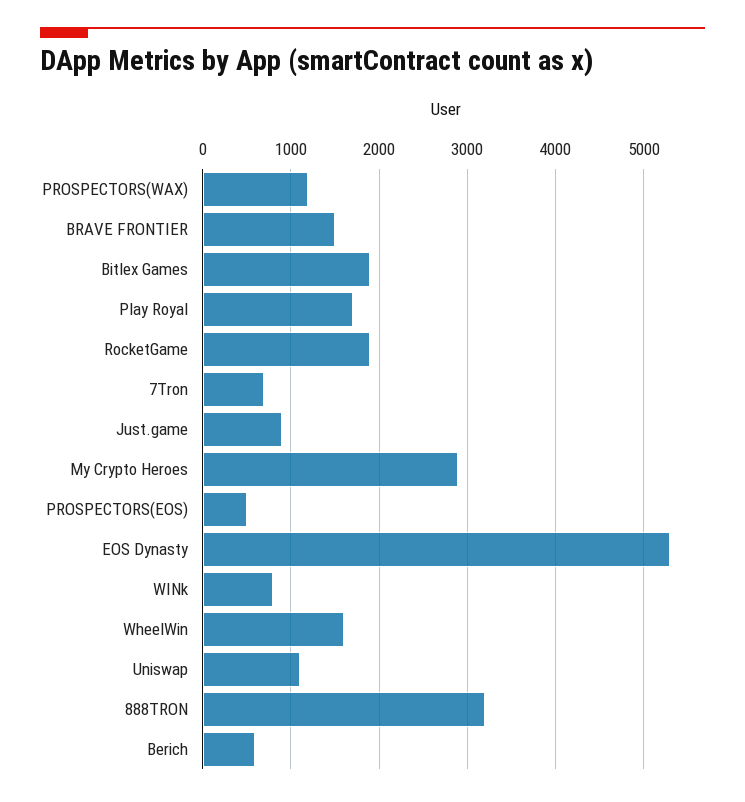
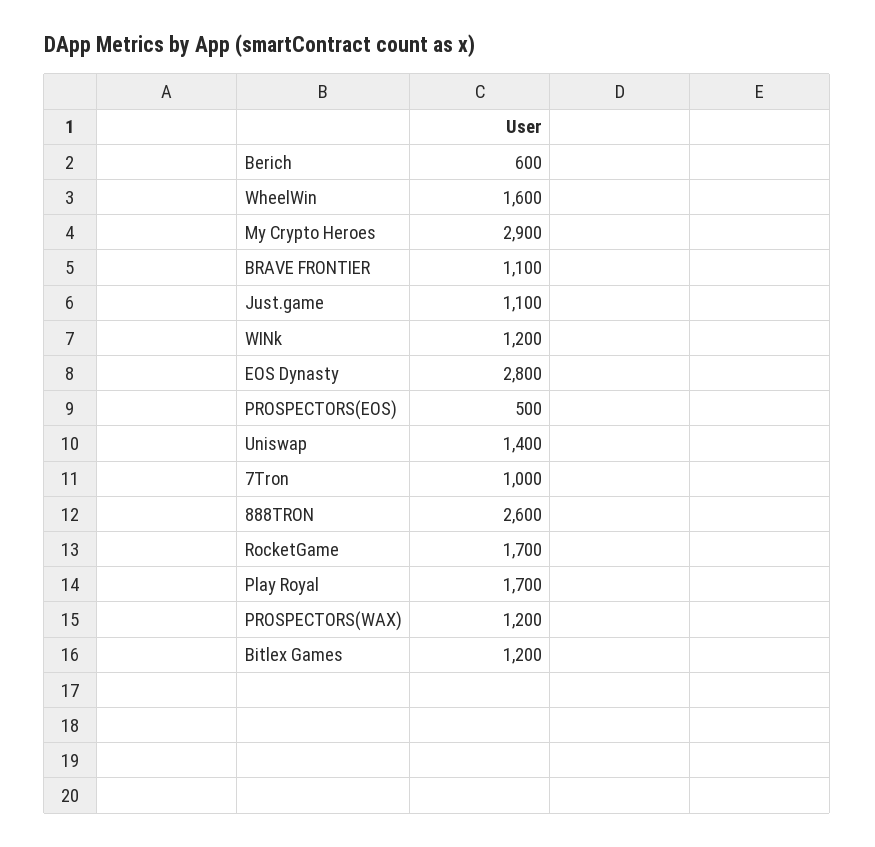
  {
    "PROSPECTORS(WAX)": 1200,
-   "BRAVE FRONTIER": 1500,
+   "BRAVE FRONTIER": 1100,
-   "Bitlex Games": 1900,
+   "Bitlex Games": 1200,
    "Play Royal": 1700,
-   "RocketGame": 1900,
+   "RocketGame": 1700,
-   "7Tron": 700,
+   "7Tron": 1000,
-   "Just.game": 900,
+   "Just.game": 1100,
    "My Crypto Heroes": 2900,
    "PROSPECTORS(EOS)": 500,
-   "EOS Dynasty": 5300,
+   "EOS Dynasty": 2800,
-   "WINk": 800,
+   "WINk": 1200,
    "WheelWin": 1600,
-   "Uniswap": 1100,
+   "Uniswap": 1400,
-   "888TRON": 3200,
+   "888TRON": 2600,
    "Berich": 600
  }

